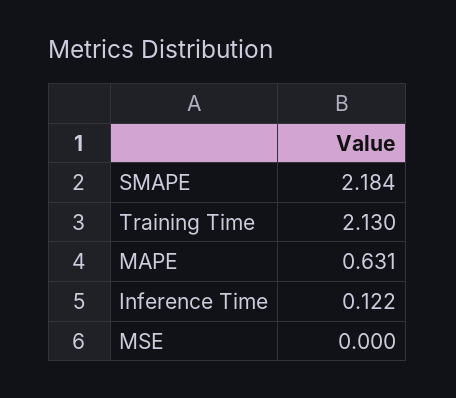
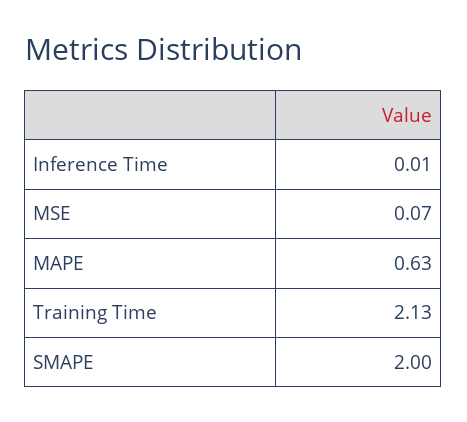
  {
-   "SMAPE": 2.184,
+   "SMAPE": 2,
    "Training Time": 2.13,
    "MAPE": 0.631,
-   "Inference Time": 0.122,
+   "Inference Time": 0.01,
-   "MSE": 0
+   "MSE": 0.07
  }

